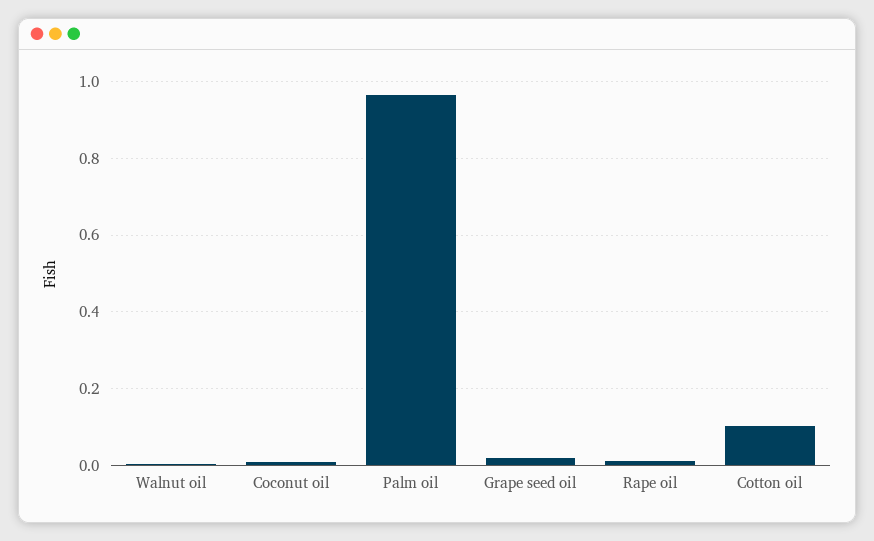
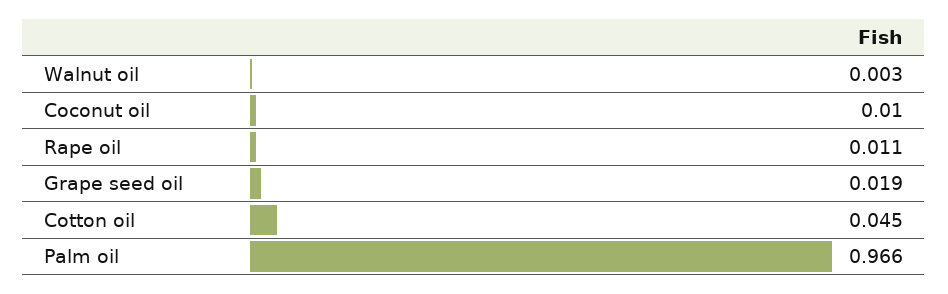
  {
    "Walnut oil": 0.003,
    "Coconut oil": 0.01,
    "Palm oil": 0.966,
    "Grape seed oil": 0.019,
    "Rape oil": 0.011,
-   "Cotton oil": 0.1
+   "Cotton oil": 0.045
  }

